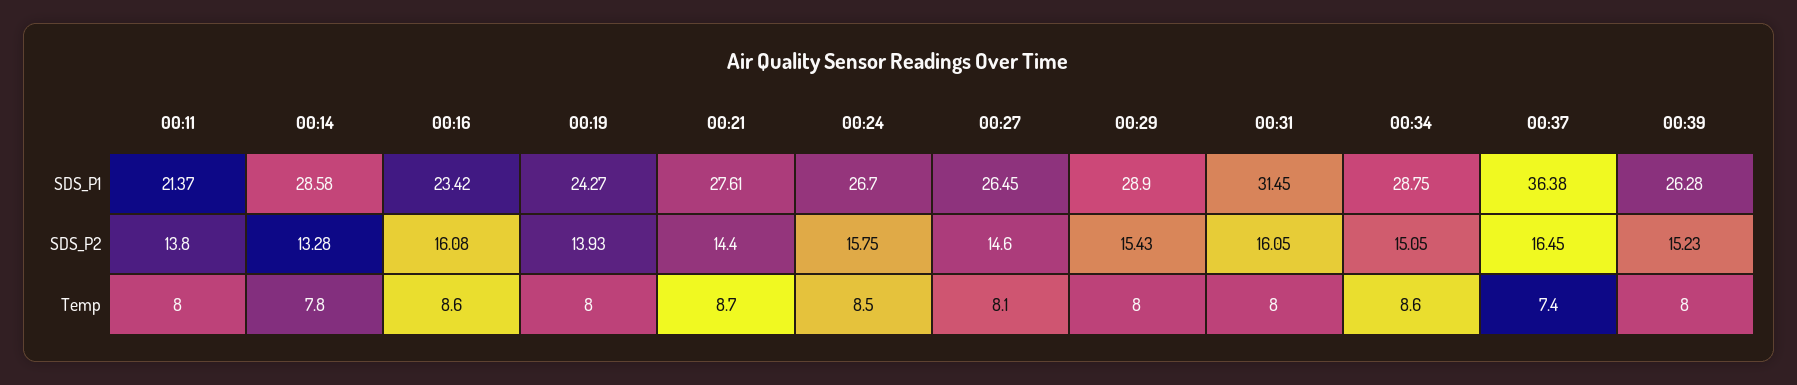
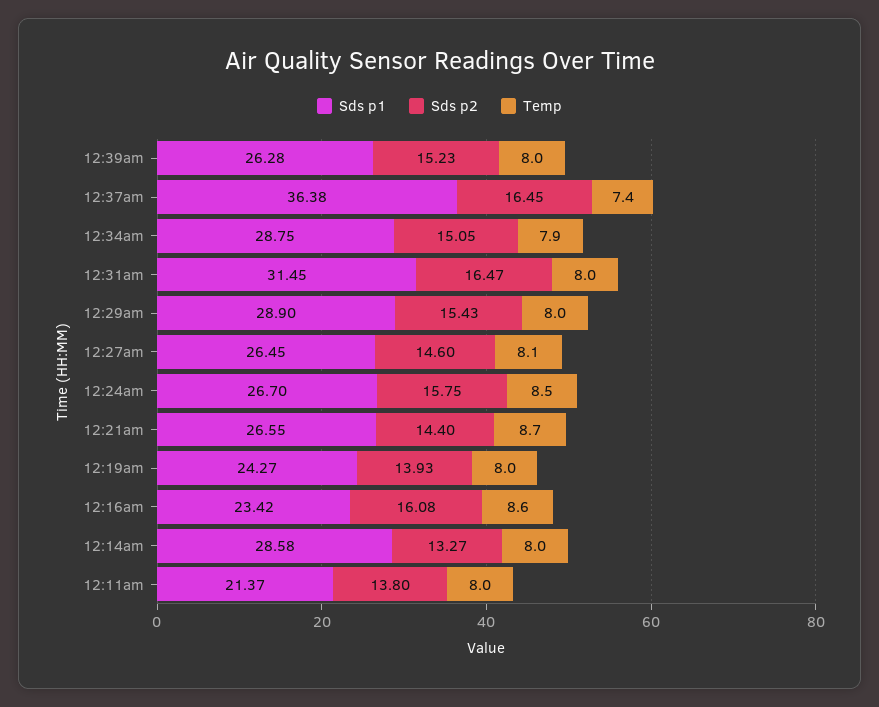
  {
    "SDS_P1": {
      "00:11": 21.37,
      "00:14": 28.58,
      "00:16": 23.42,
      "00:19": 24.27,
-     "00:21": 27.61,
+     "00:21": 26.55,
      "00:24": 26.7,
      "00:27": 26.45,
      "00:29": 28.9,
      "00:31": 31.45,
      "00:34": 28.75,
      "00:37": 36.38,
      "00:39": 26.28
    },
    "SDS_P2": {
      "00:11": 13.8,
-     "00:14": 13.28,
+     "00:14": 13.27,
      "00:16": 16.08,
      "00:19": 13.93,
      "00:21": 14.4,
      "00:24": 15.75,
      "00:27": 14.6,
      "00:29": 15.43,
-     "00:31": 16.05,
+     "00:31": 16.47,
      "00:34": 15.05,
      "00:37": 16.45,
      "00:39": 15.23
    },
    "Temp": {
      "00:11": 8,
-     "00:14": 7.8,
+     "00:14": 8,
      "00:16": 8.6,
      "00:19": 8,
      "00:21": 8.7,
      "00:24": 8.5,
      "00:27": 8.1,
      "00:29": 8,
      "00:31": 8,
-     "00:34": 8.6,
+     "00:34": 7.9,
      "00:37": 7.4,
      "00:39": 8
    }
  }

